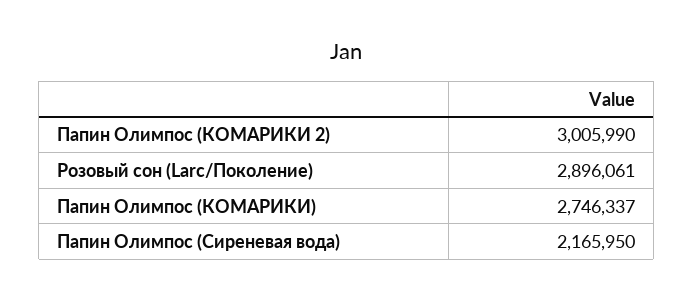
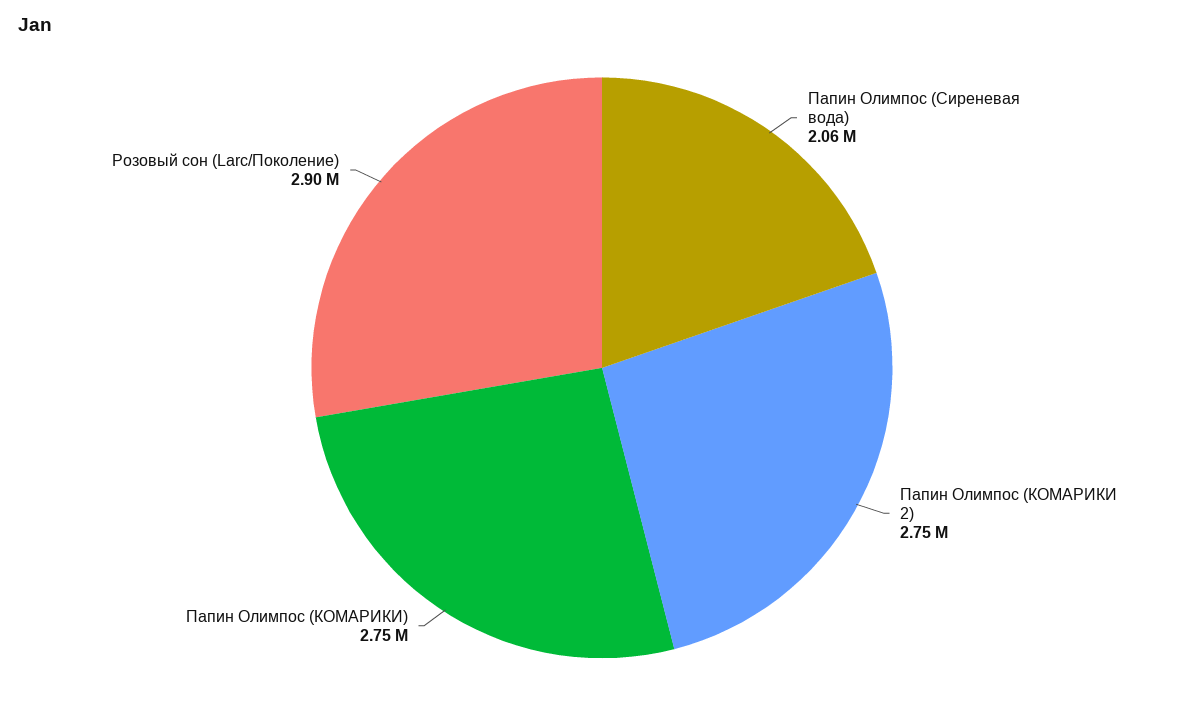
  {
-   "Папин Олимпос (КОМАРИКИ 2)": 3005990,
+   "Папин Олимпос (КОМАРИКИ 2)": 2750000,
    "Розовый сон (Larc/Поколение)": 2896061,
    "Папин Олимпос (КОМАРИКИ)": 2746337,
-   "Папин Олимпос (Сиреневая вода)": 2165950
+   "Папин Олимпос (Сиреневая вода)": 2060000
  }

